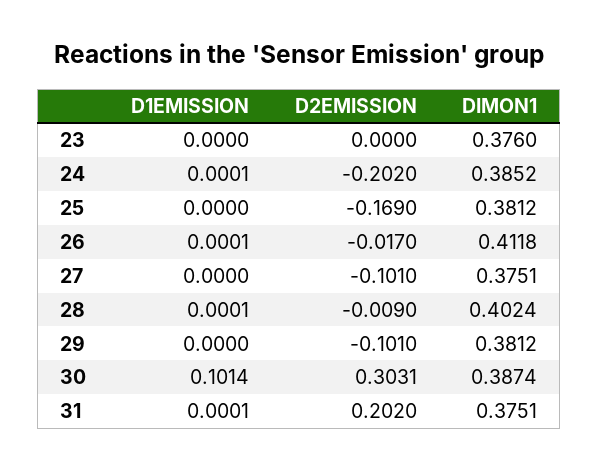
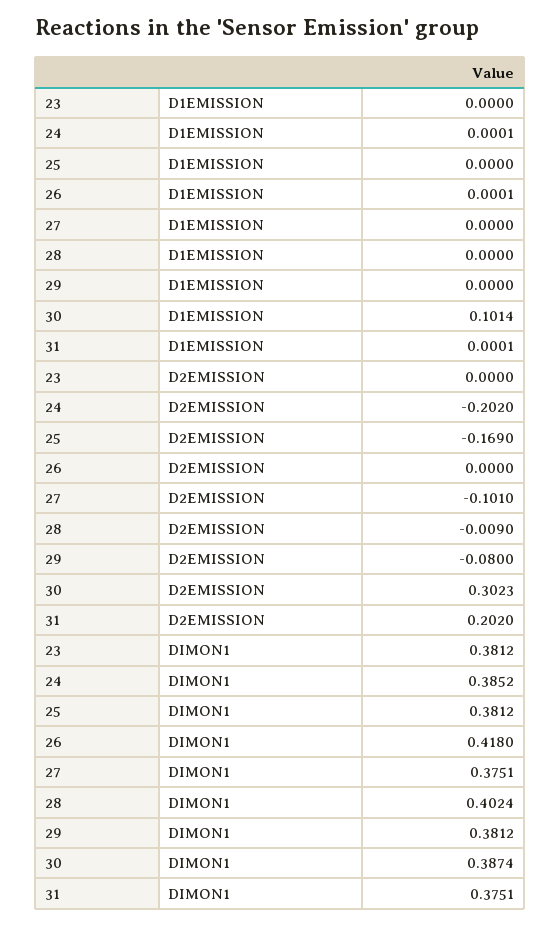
  {
    "D1EMISSION": {
      "23": 0,
      "24": 0.0001,
      "25": 0,
      "26": 0.0001,
      "27": 0,
-     "28": 0.0001,
+     "28": 0,
      "29": 0,
      "30": 0.1014,
      "31": 0.0001
    },
    "D2EMISSION": {
      "23": 0,
      "24": -0.202,
      "25": -0.169,
-     "26": -0.017,
+     "26": 0,
      "27": -0.101,
      "28": -0.009,
-     "29": -0.101,
+     "29": -0.08,
-     "30": 0.3031,
+     "30": 0.3023,
      "31": 0.202
    },
    "DIMON1": {
-     "23": 0.376,
+     "23": 0.3812,
      "24": 0.3852,
      "25": 0.3812,
-     "26": 0.4118,
+     "26": 0.418,
      "27": 0.3751,
      "28": 0.4024,
      "29": 0.3812,
      "30": 0.3874,
      "31": 0.3751
    }
  }

